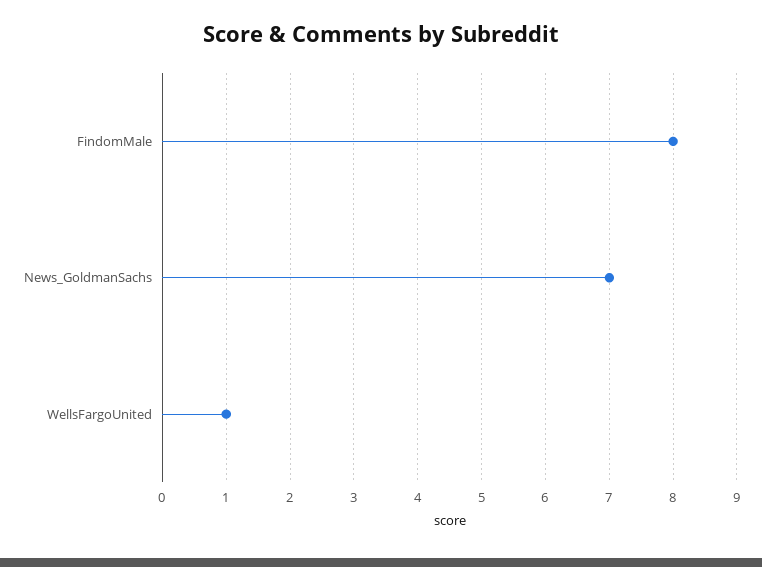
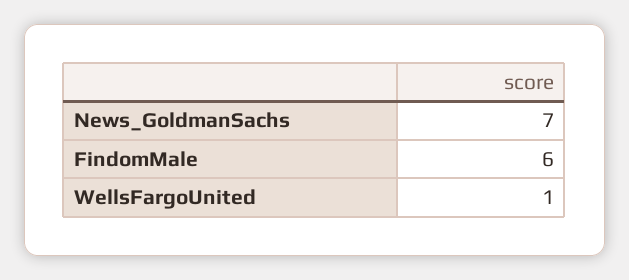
  {
-   "FindomMale": 8,
+   "FindomMale": 6,
    "News_GoldmanSachs": 7,
    "WellsFargoUnited": 1
  }

